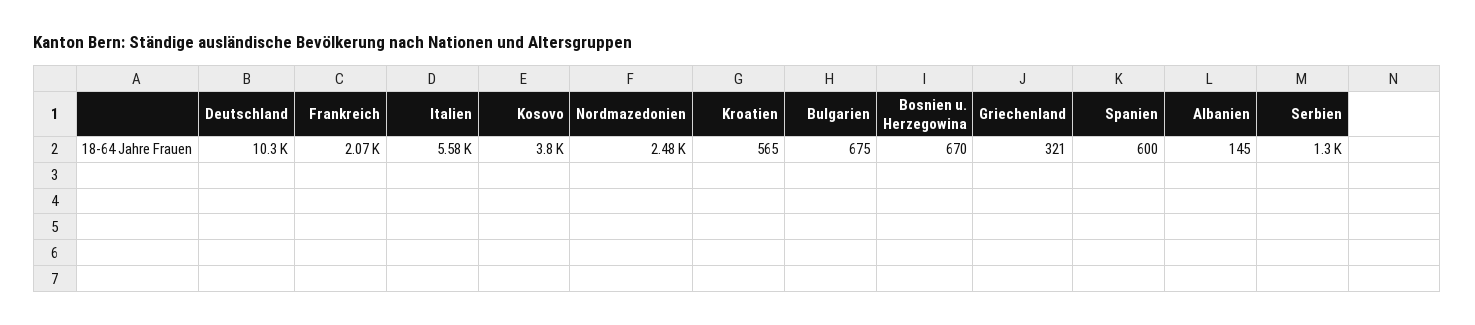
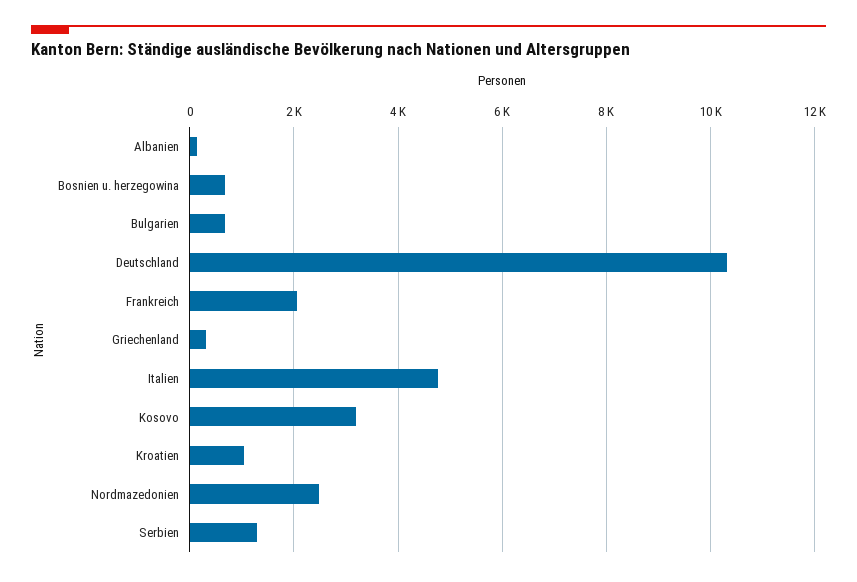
  {
    "Deutschland": 10300,
    "Frankreich": 2070,
-   "Italien": 5580,
+   "Italien": 4800,
-   "Kosovo": 3800,
+   "Kosovo": 3200,
    "Nordmazedonien": 2480,
-   "Kroatien": 565,
+   "Kroatien": 1000,
    "Bulgarien": 675,
    "Bosnien u. Herzegowina": 670,
    "Griechenland": 321,
-   "Spanien": 600,
    "Albanien": 145,
    "Serbien": 1300
  }

